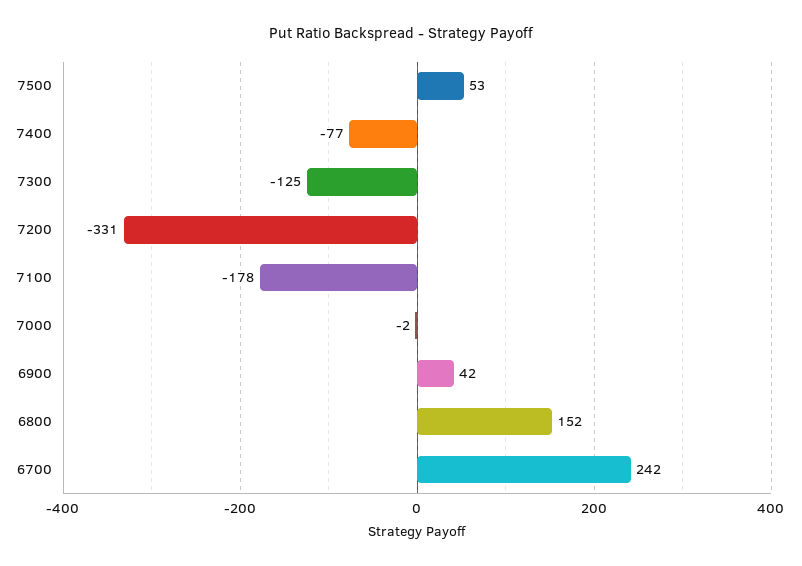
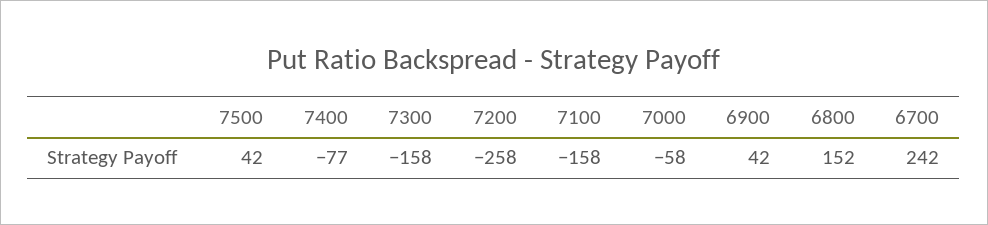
  {
-   "7500": 53,
+   "7500": 42,
    "7400": -77,
-   "7300": -125,
+   "7300": -158,
-   "7200": -331,
+   "7200": -258,
-   "7100": -178,
+   "7100": -158,
-   "7000": -2,
+   "7000": -58,
    "6900": 42,
    "6800": 152,
    "6700": 242
  }

